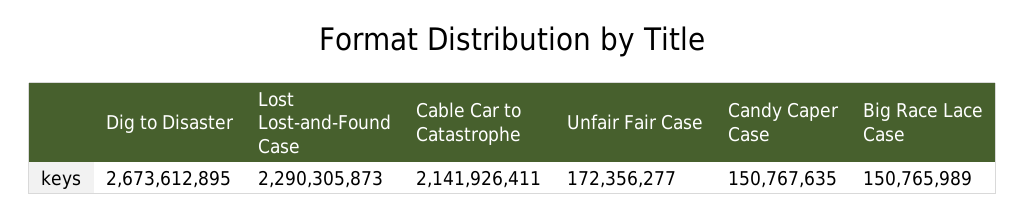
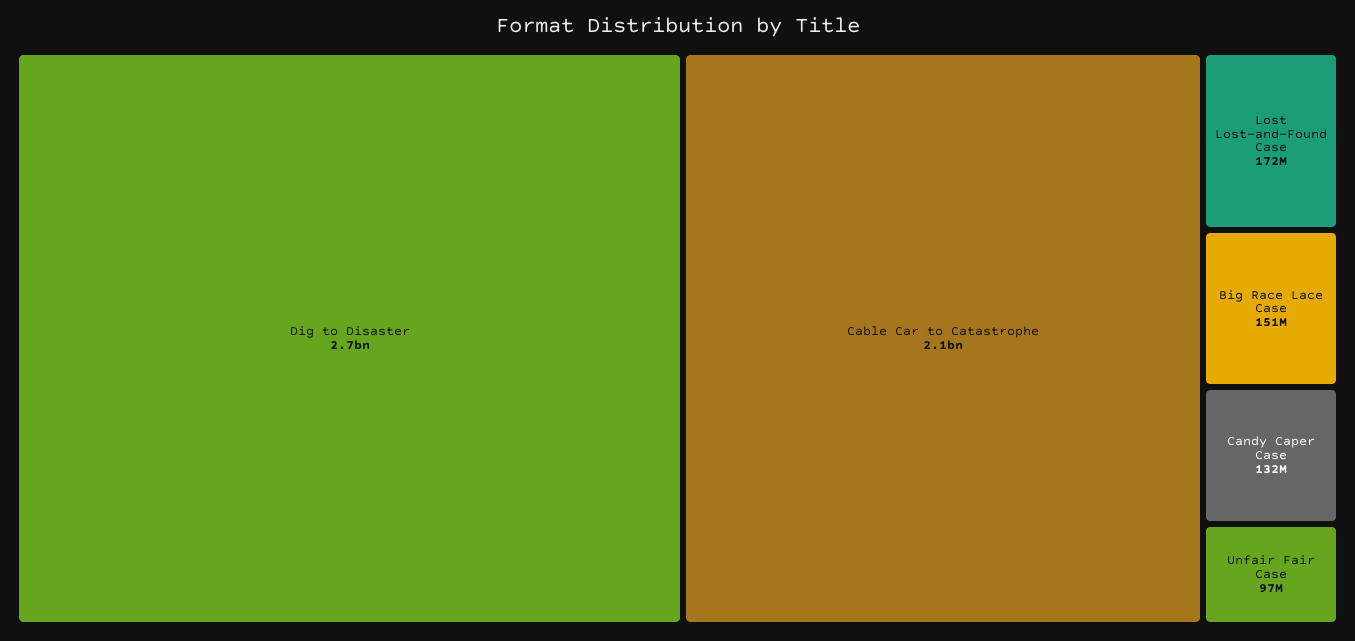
  {
    "Dig to Disaster": 2673612895,
-   "Lost Lost-and-Found Case": 2290305873,
+   "Lost Lost-and-Found Case": 172000000,
    "Cable Car to Catastrophe": 2141926411,
-   "Unfair Fair Case": 172356277,
+   "Unfair Fair Case": 97000000,
-   "Candy Caper Case": 150767635,
+   "Candy Caper Case": 132000000,
    "Big Race Lace Case": 150765989
  }

